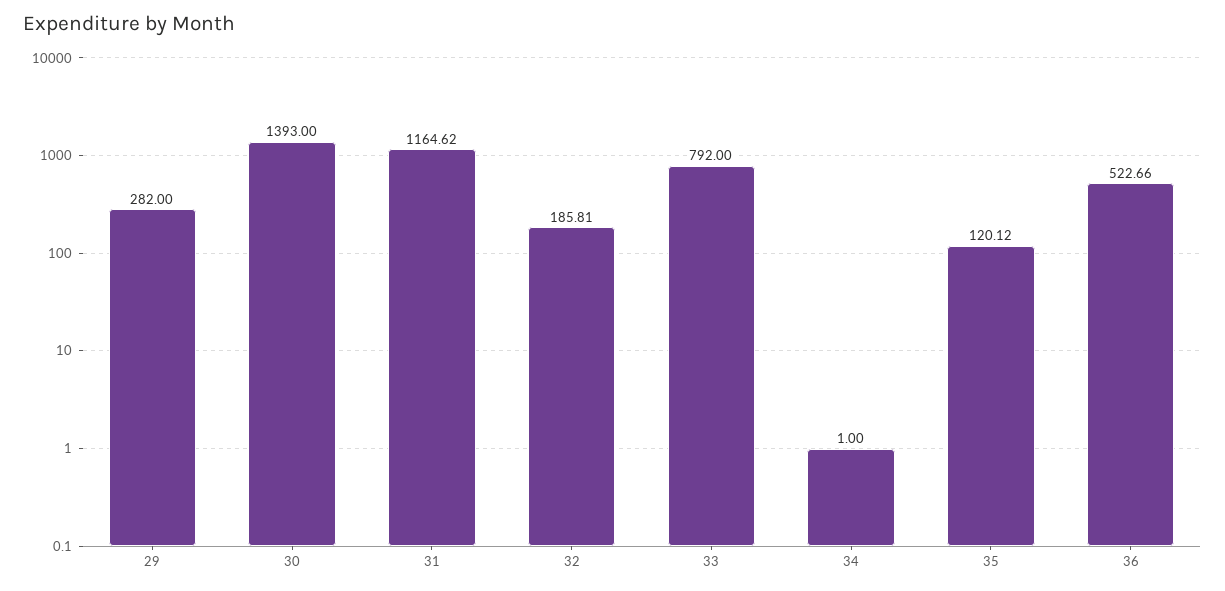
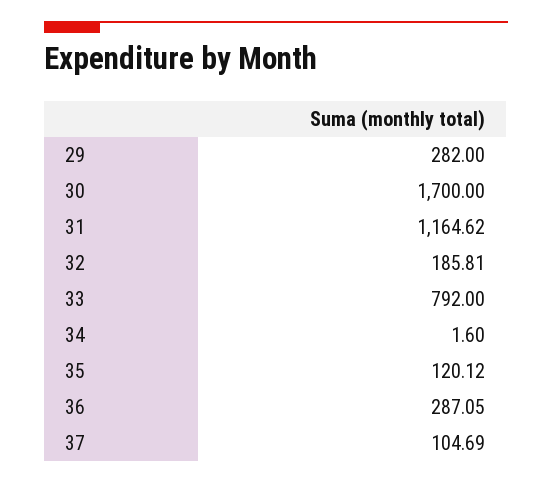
  {
    "29": 282,
-   "30": 1393,
+   "30": 1700,
    "31": 1164.62,
    "32": 185.81,
    "33": 792,
-   "34": 1,
+   "34": 1.6,
    "35": 120.12,
-   "36": 522.66
+   "36": 287.05,
+   "37": 104.69
  }

